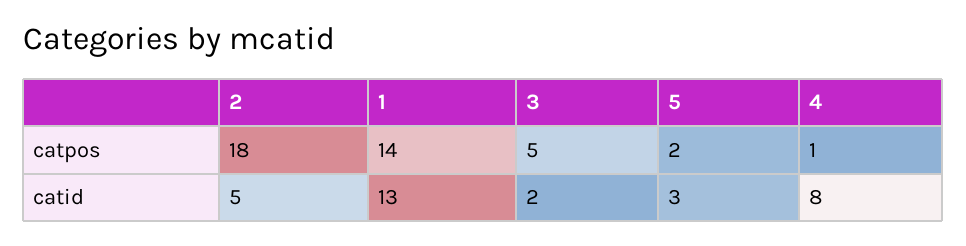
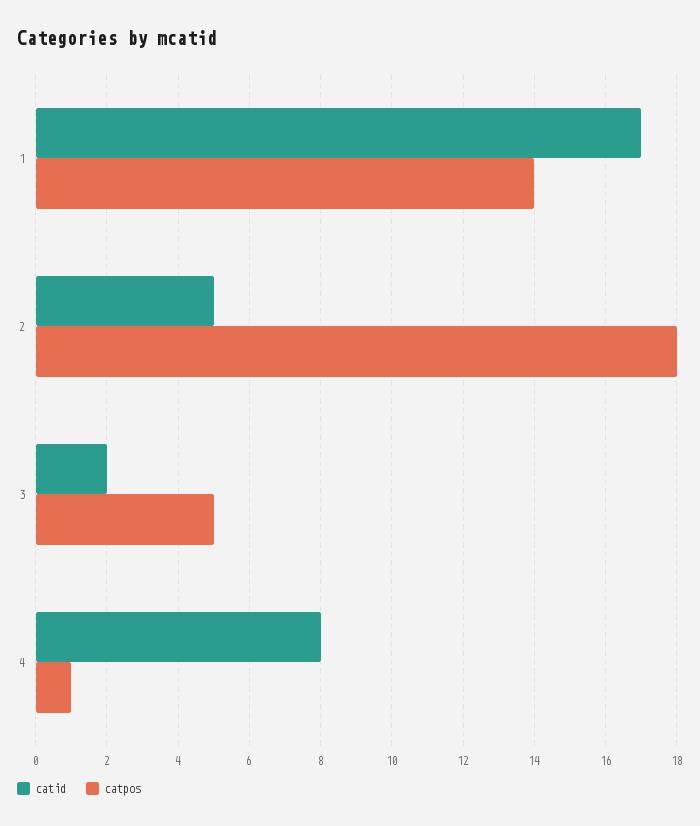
  {
    "catpos": {
      "2": 18,
      "1": 14,
      "3": 5,
-     "5": 2,
      "4": 1
    },
    "catid": {
      "2": 5,
-     "1": 13,
+     "1": 17,
      "3": 2,
-     "5": 3,
      "4": 8
    }
  }

